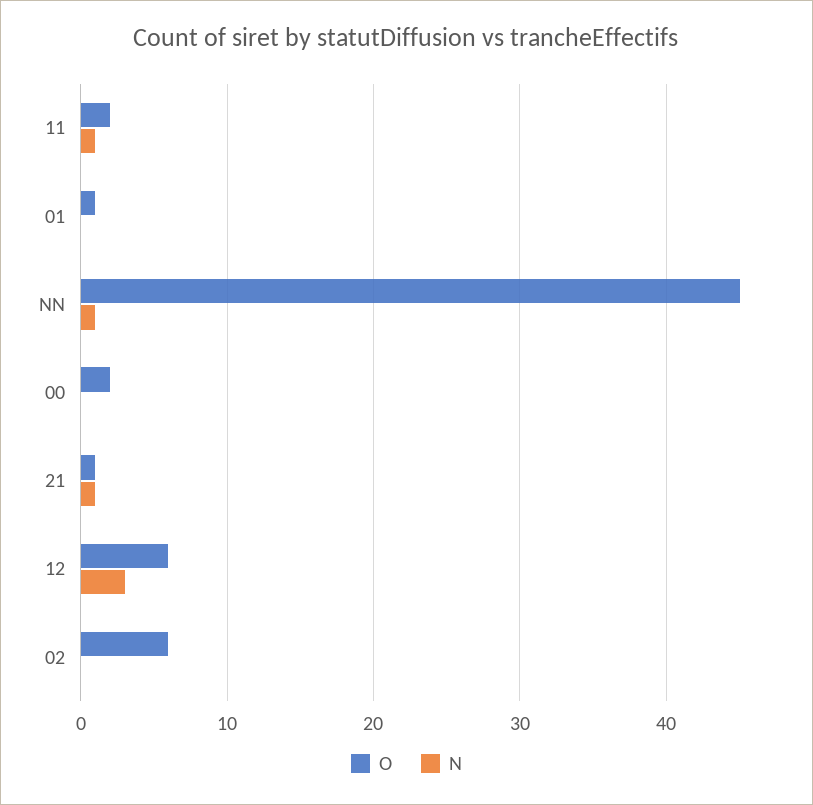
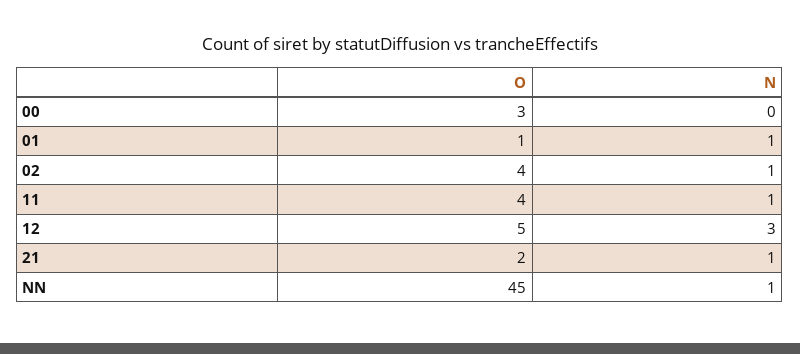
  {
    "O": {
-     "11": 2,
+     "11": 4,
      "01": 1,
      "NN": 45,
-     "00": 2,
+     "00": 3,
-     "21": 1,
+     "21": 2,
-     "12": 6,
+     "12": 5,
-     "02": 6
+     "02": 4
    },
    "N": {
      "11": 1,
-     "01": 0,
+     "01": 1,
      "NN": 1,
      "00": 0,
      "21": 1,
      "12": 3,
-     "02": 0
+     "02": 1
    }
  }

